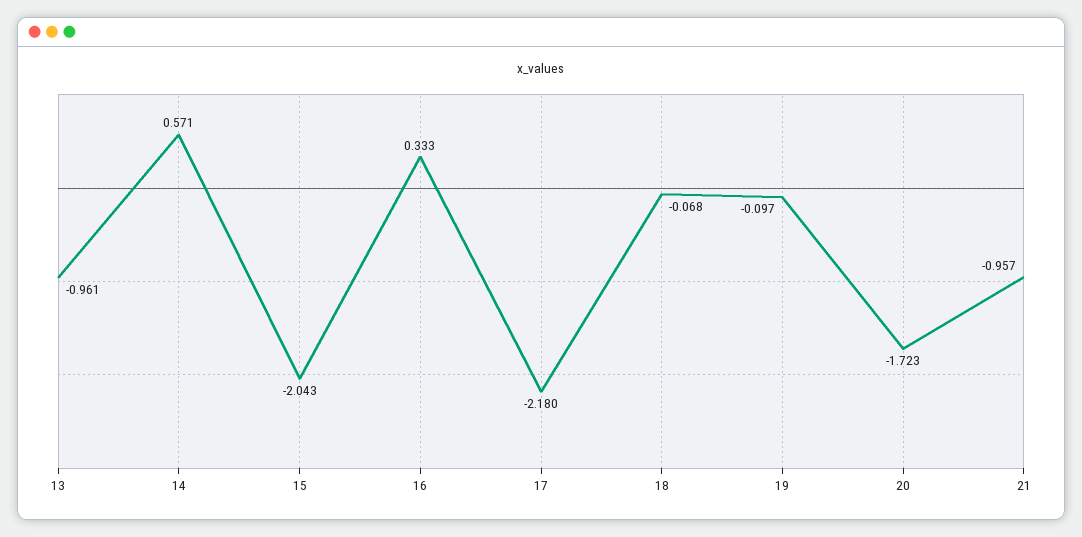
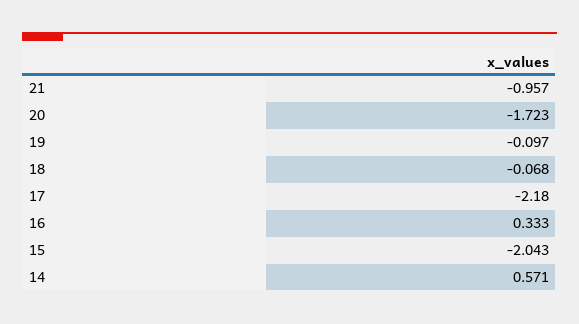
  {
-   "13": -0.961,
    "14": 0.571,
    "15": -2.043,
    "16": 0.333,
    "17": -2.18,
    "18": -0.068,
    "19": -0.097,
    "20": -1.723,
    "21": -0.957
  }

